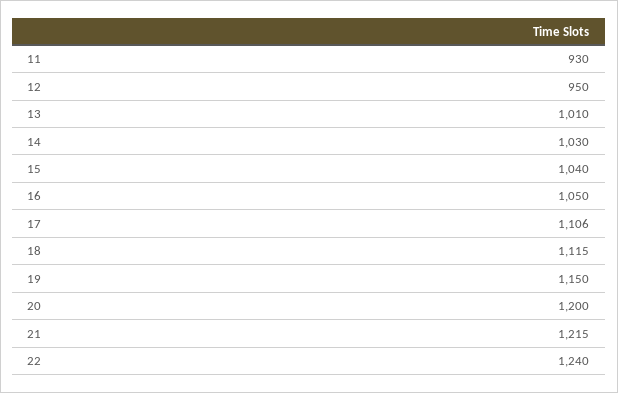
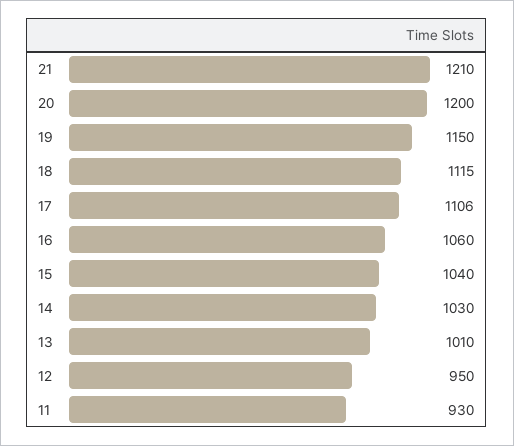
  {
    "11": 930,
    "12": 950,
    "13": 1010,
    "14": 1030,
    "15": 1040,
-   "16": 1050,
+   "16": 1060,
    "17": 1106,
    "18": 1115,
    "19": 1150,
    "20": 1200,
-   "21": 1215,
+   "21": 1210
-   "22": 1240
  }

